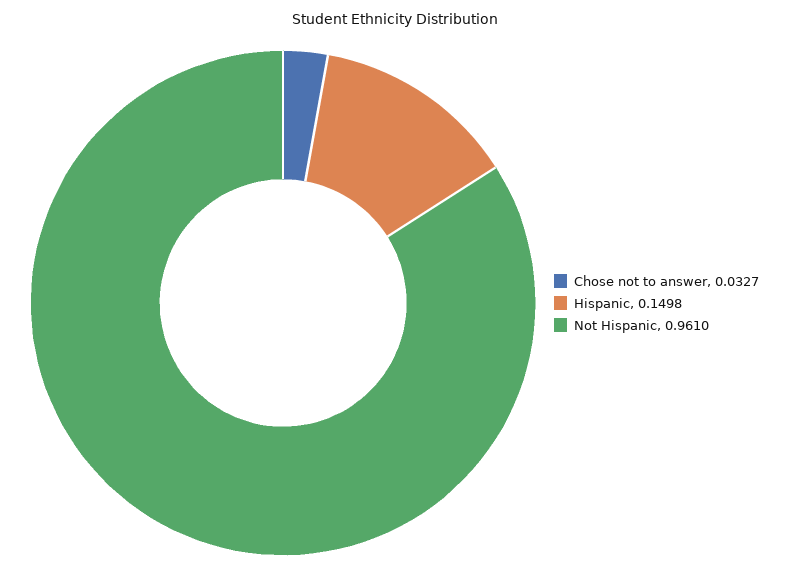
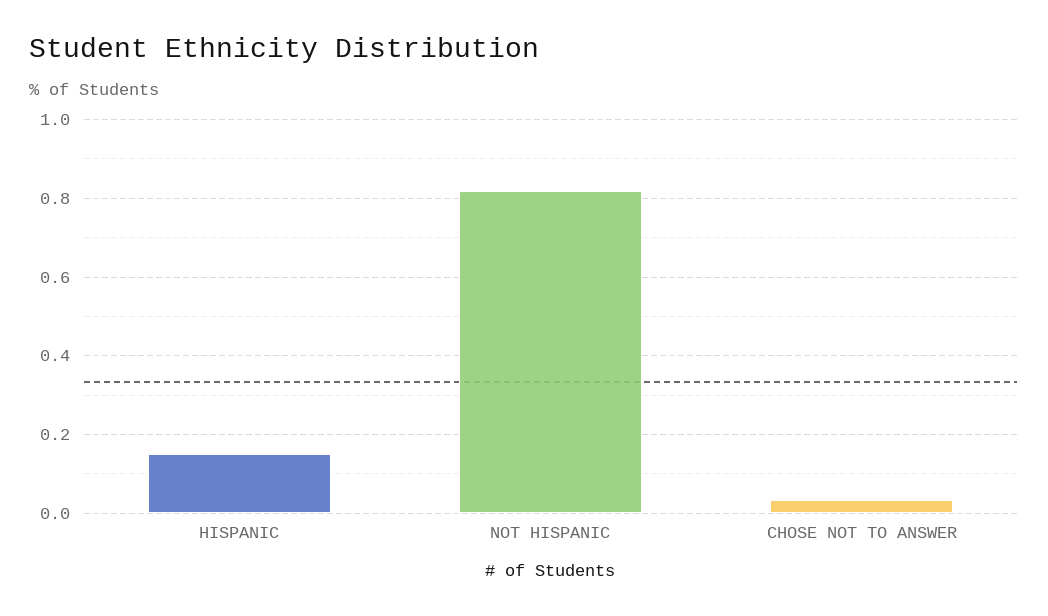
  {
    "Chose not to answer": 0.0327,
    "Hispanic": 0.1498,
-   "Not Hispanic": 0.961
+   "Not Hispanic": 0.82
  }

